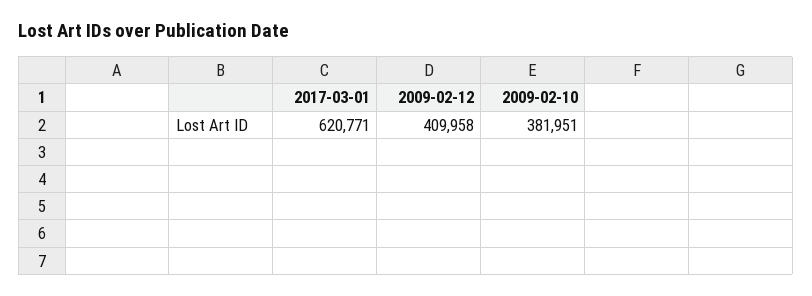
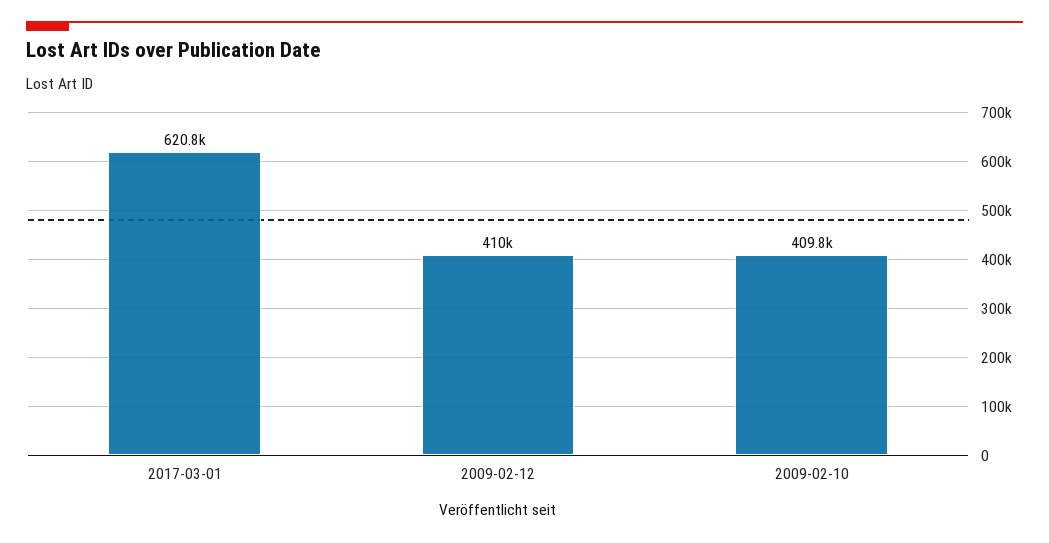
  {
    "2017-03-01": 620771,
    "2009-02-12": 409958,
-   "2009-02-10": 381951
+   "2009-02-10": 409800
  }

